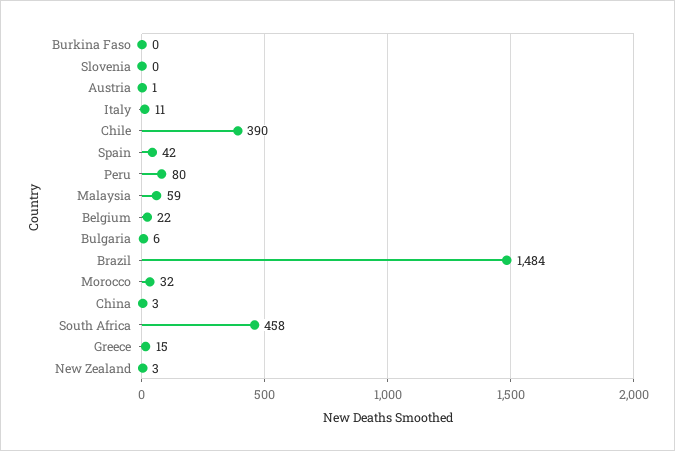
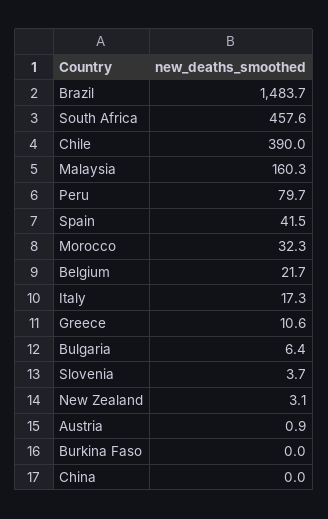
  {
    "Burkina Faso": 0,
-   "Slovenia": 0,
+   "Slovenia": 3.7,
    "Austria": 0.9,
-   "Italy": 11,
+   "Italy": 17.3,
    "Chile": 390,
    "Spain": 41.5,
    "Peru": 79.7,
-   "Malaysia": 59,
+   "Malaysia": 160.3,
    "Belgium": 21.7,
    "Bulgaria": 6.4,
    "Brazil": 1483.7,
    "Morocco": 32.3,
-   "China": 3,
+   "China": 0,
    "South Africa": 457.6,
-   "Greece": 15,
+   "Greece": 10.6,
    "New Zealand": 3.1
  }

